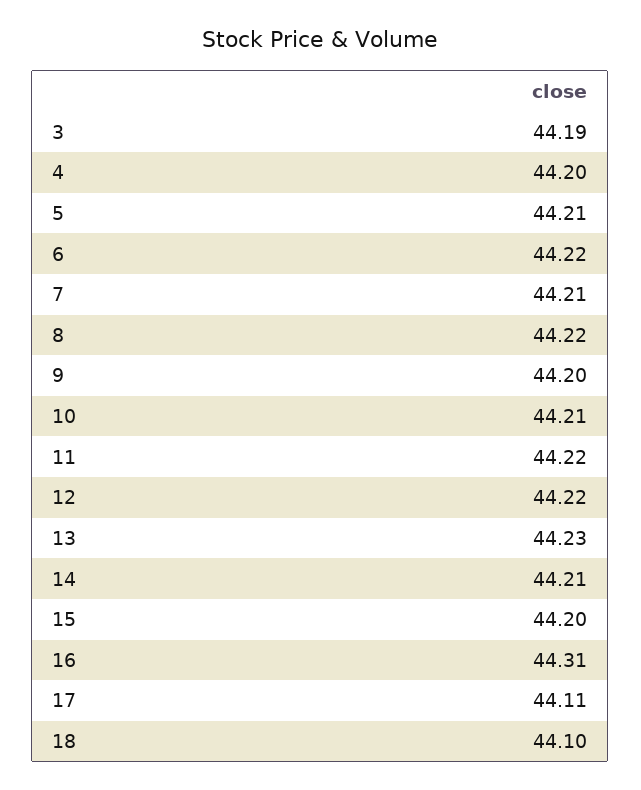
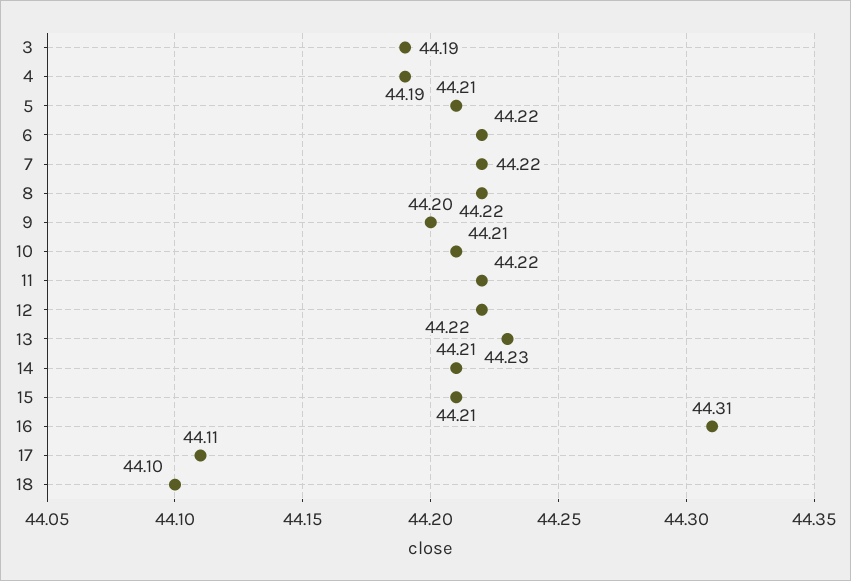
  {
    "3": 44.19,
-   "4": 44.2,
+   "4": 44.19,
    "5": 44.21,
    "6": 44.22,
-   "7": 44.21,
+   "7": 44.22,
    "8": 44.22,
    "9": 44.2,
    "10": 44.21,
    "11": 44.22,
    "12": 44.22,
    "13": 44.23,
    "14": 44.21,
-   "15": 44.2,
+   "15": 44.21,
    "16": 44.31,
    "17": 44.11,
    "18": 44.1
  }

